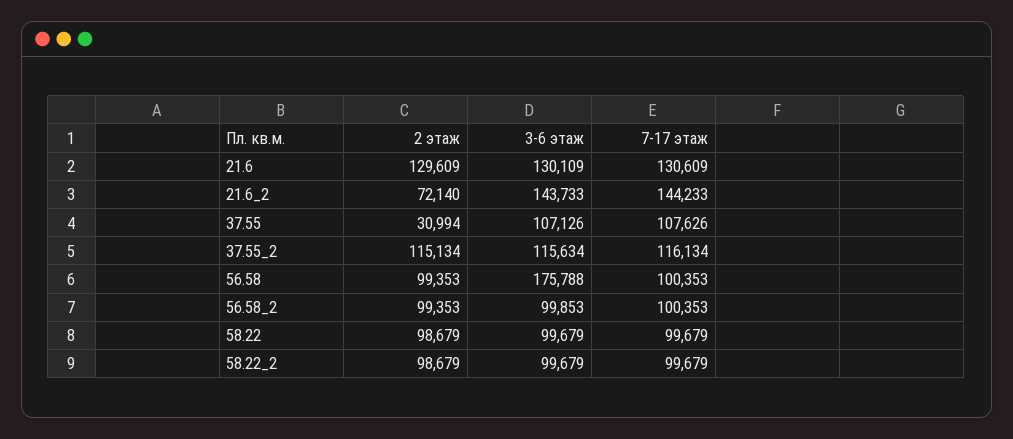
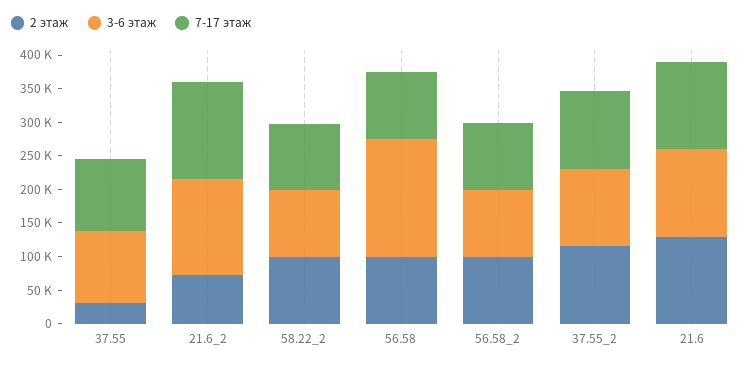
  {
    "2 этаж": {
      "21.6": 129609,
      "21.6_2": 72140,
      "37.55": 30994,
      "37.55_2": 115134,
      "56.58": 99353,
      "56.58_2": 99353,
-     "58.22": 98679,
      "58.22_2": 98679
    },
    "3-6 этаж": {
      "21.6": 130109,
      "21.6_2": 143733,
      "37.55": 107126,
      "37.55_2": 115634,
      "56.58": 175788,
      "56.58_2": 99853,
-     "58.22": 99679,
      "58.22_2": 99679
    },
    "7-17 этаж": {
      "21.6": 130609,
      "21.6_2": 144233,
      "37.55": 107626,
      "37.55_2": 116134,
      "56.58": 100353,
      "56.58_2": 100353,
-     "58.22": 99679,
      "58.22_2": 99679
    }
  }

